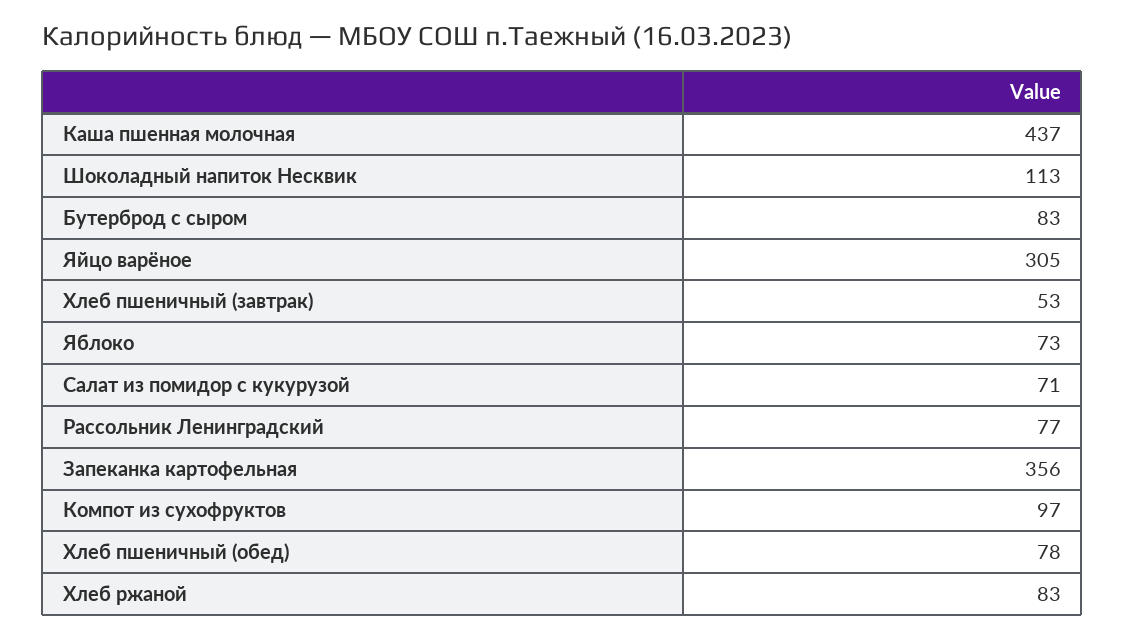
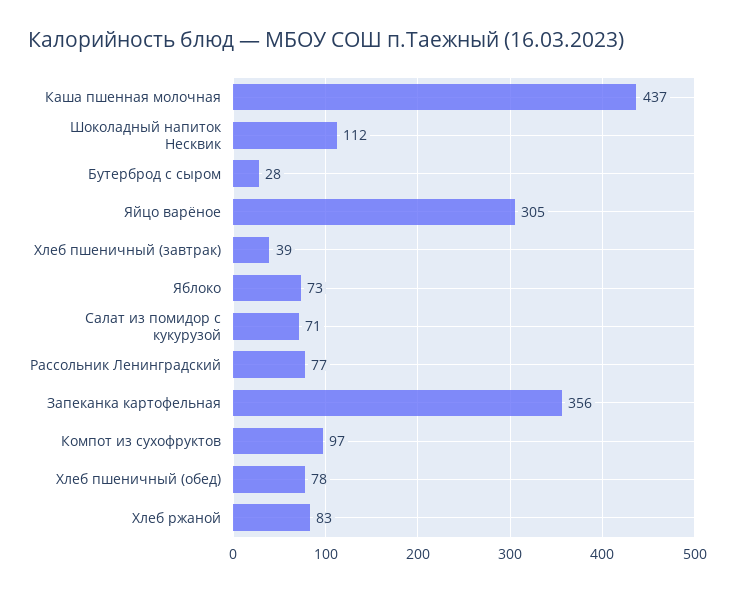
  {
    "Каша пшенная молочная": 437,
-   "Шоколадный напиток Несквик": 113,
+   "Шоколадный напиток Несквик": 112,
-   "Бутерброд с сыром": 83,
+   "Бутерброд с сыром": 28,
    "Яйцо варёное": 305,
-   "Хлеб пшеничный (завтрак)": 53,
+   "Хлеб пшеничный (завтрак)": 39,
    "Яблоко": 73,
    "Салат из помидор с кукурузой": 71,
    "Рассольник Ленинградский": 77,
    "Запеканка картофельная": 356,
    "Компот из сухофруктов": 97,
    "Хлеб пшеничный (обед)": 78,
    "Хлеб ржаной": 83
  }

